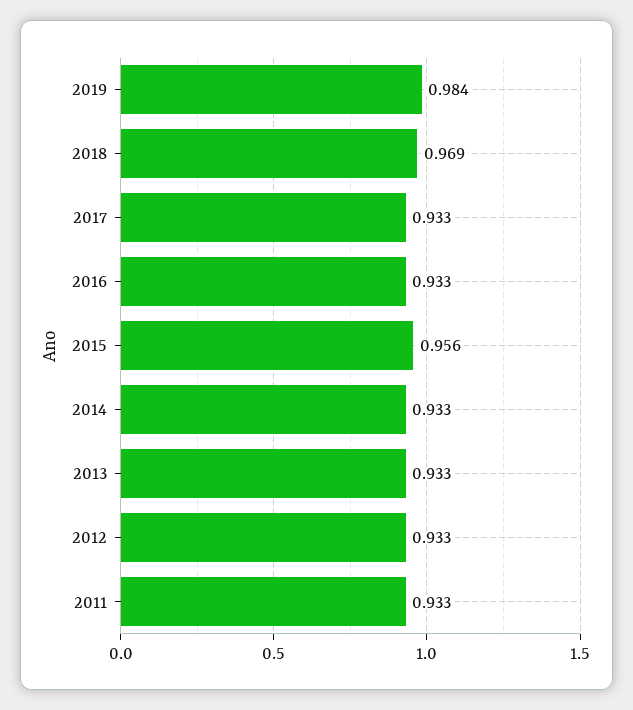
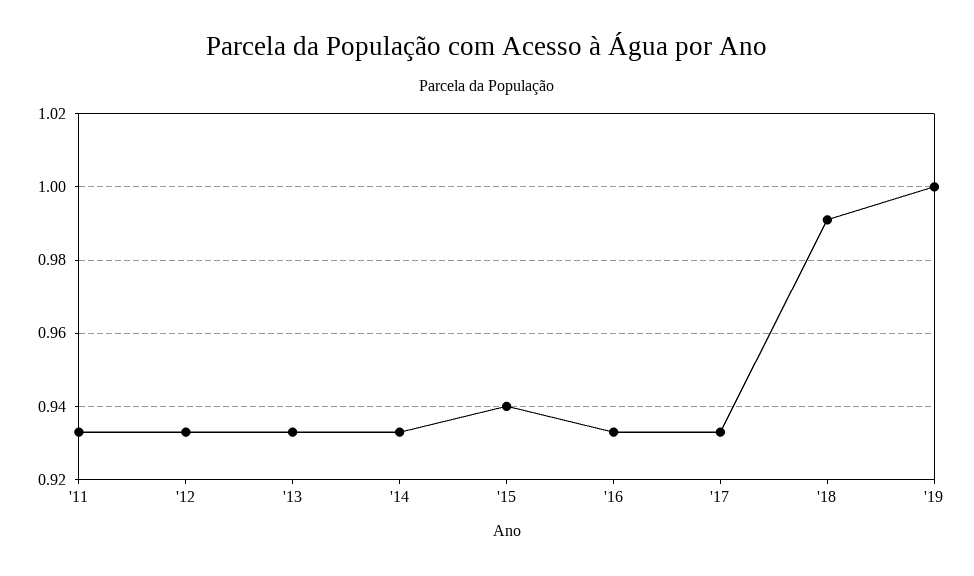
  {
-   "2019": 0.984,
+   "2019": 1,
-   "2018": 0.969,
+   "2018": 0.99,
    "2017": 0.933,
    "2016": 0.933,
-   "2015": 0.956,
+   "2015": 0.94,
    "2014": 0.933,
    "2013": 0.933,
    "2012": 0.933,
    "2011": 0.933
  }

